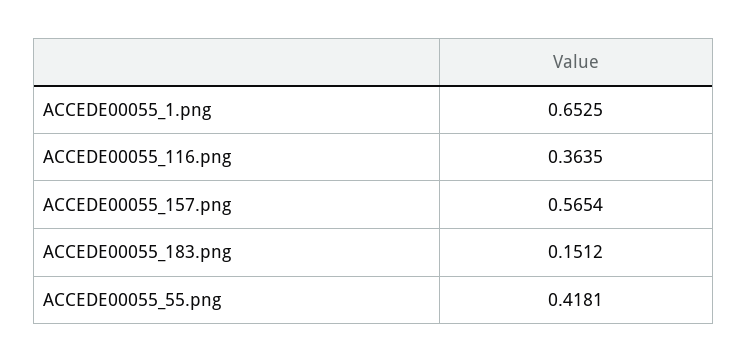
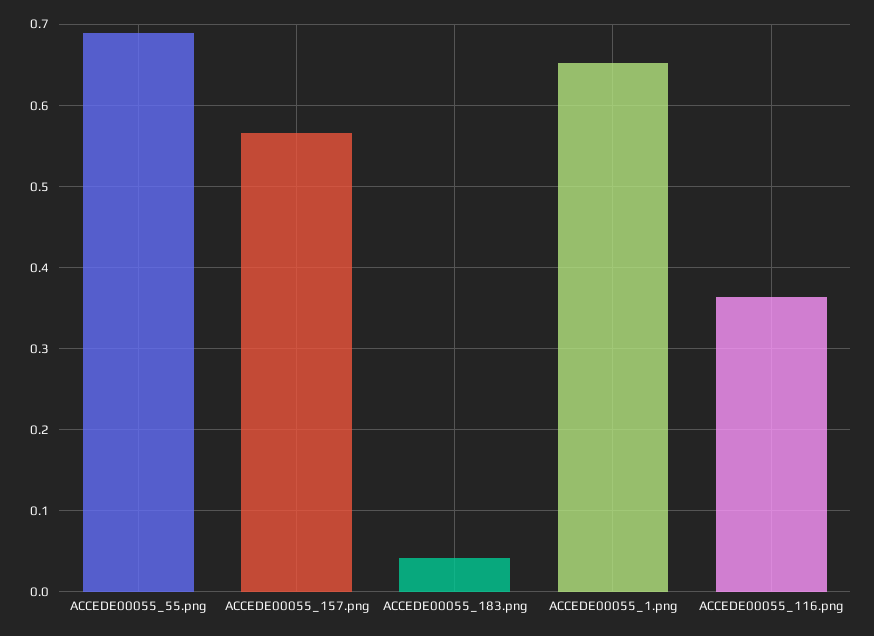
  {
    "ACCEDE00055_1.png": 0.6525,
    "ACCEDE00055_116.png": 0.3635,
    "ACCEDE00055_157.png": 0.5654,
-   "ACCEDE00055_183.png": 0.1512,
+   "ACCEDE00055_183.png": 0.04,
-   "ACCEDE00055_55.png": 0.4181
+   "ACCEDE00055_55.png": 0.69
  }

